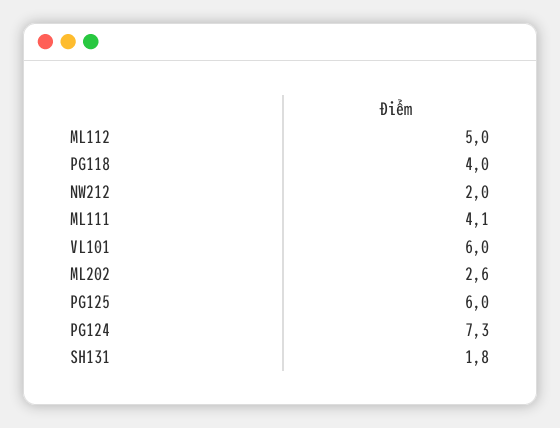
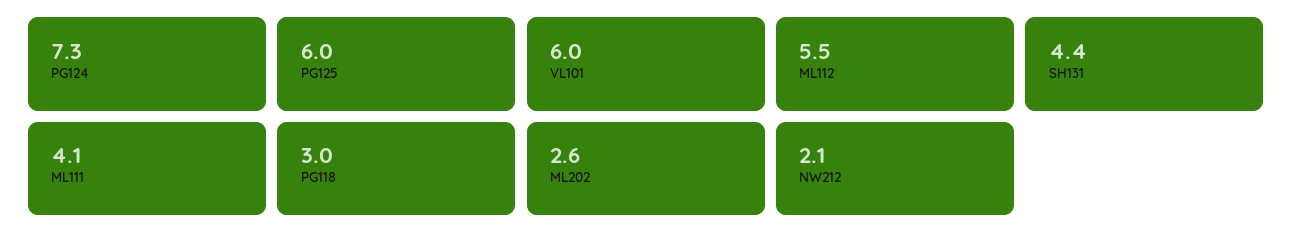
  {
-   "ML112": 5,
+   "ML112": 5.5,
-   "PG118": 4,
+   "PG118": 3,
-   "NW212": 2,
+   "NW212": 2.1,
    "ML111": 4.1,
    "VL101": 6,
    "ML202": 2.6,
    "PG125": 6,
    "PG124": 7.3,
-   "SH131": 1.8
+   "SH131": 4.4
  }

